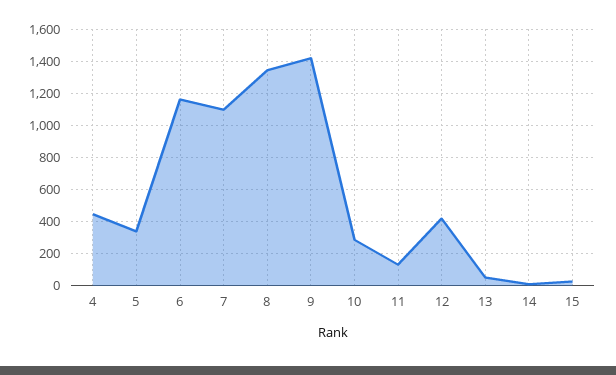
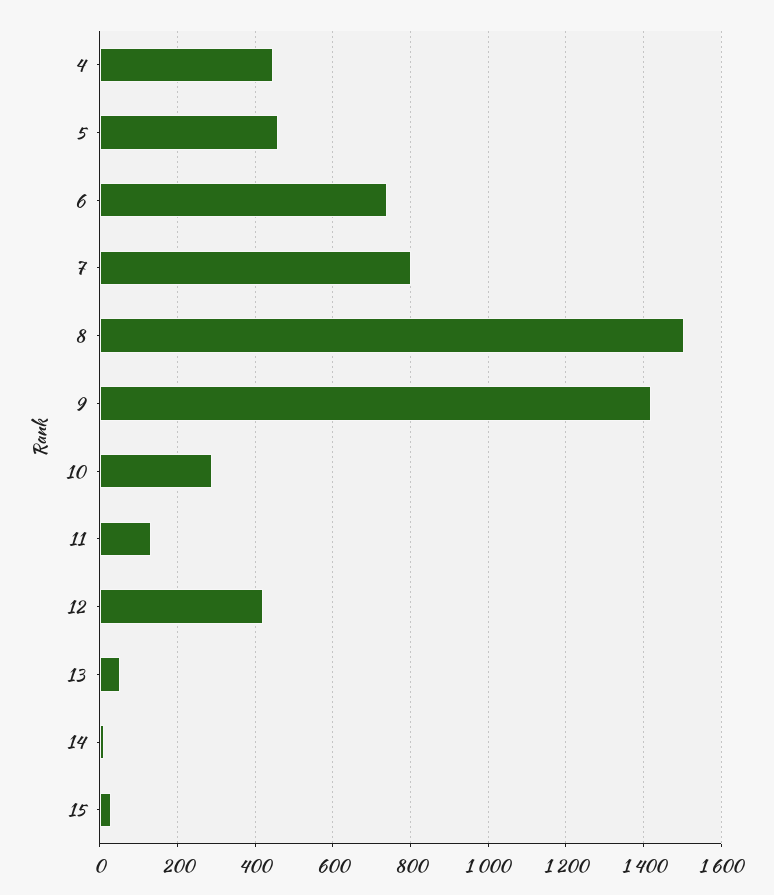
  {
    "4": 440,
-   "5": 350,
+   "5": 460,
-   "6": 1150,
+   "6": 740,
-   "7": 1100,
+   "7": 800,
-   "8": 1350,
+   "8": 1500,
    "9": 1420,
    "10": 280,
    "11": 140,
    "12": 420,
    "13": 60,
    "14": 20,
    "15": 20
  }

